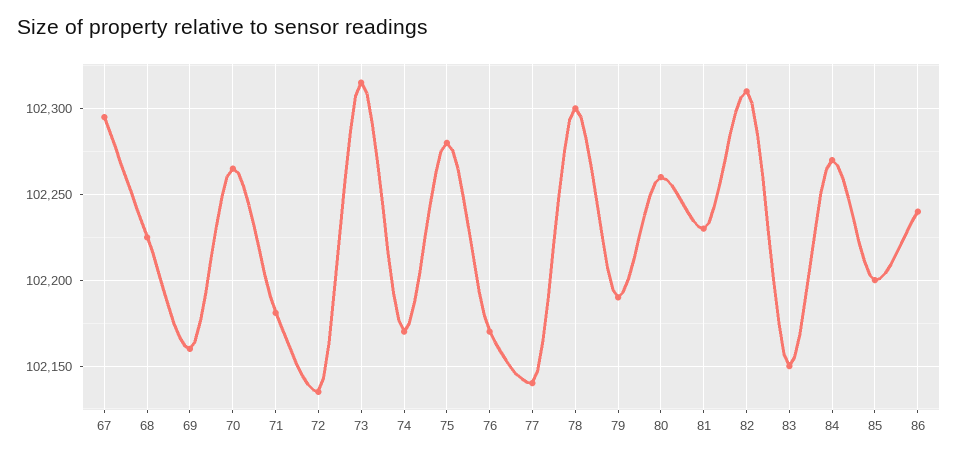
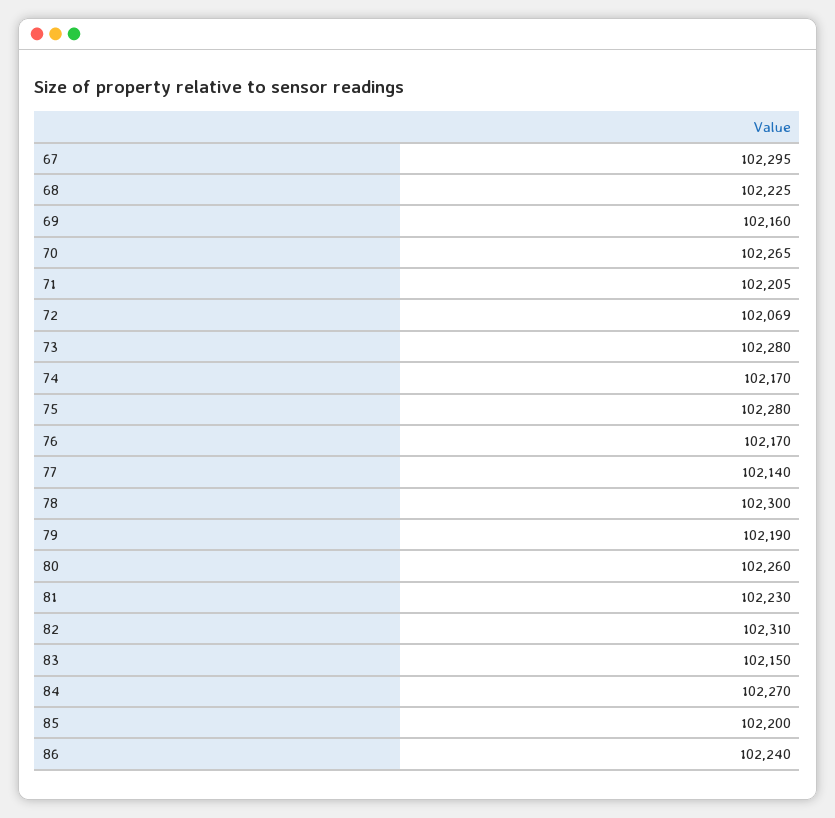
  {
    "67": 102295,
    "68": 102225,
    "69": 102160,
    "70": 102265,
-   "71": 102180,
+   "71": 102205,
-   "72": 102135,
+   "72": 102069,
-   "73": 102315,
+   "73": 102280,
    "74": 102170,
    "75": 102280,
    "76": 102170,
    "77": 102140,
    "78": 102300,
    "79": 102190,
    "80": 102260,
    "81": 102230,
    "82": 102310,
    "83": 102150,
    "84": 102270,
    "85": 102200,
    "86": 102240
  }

